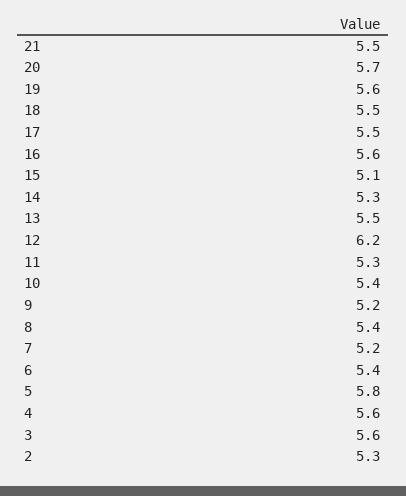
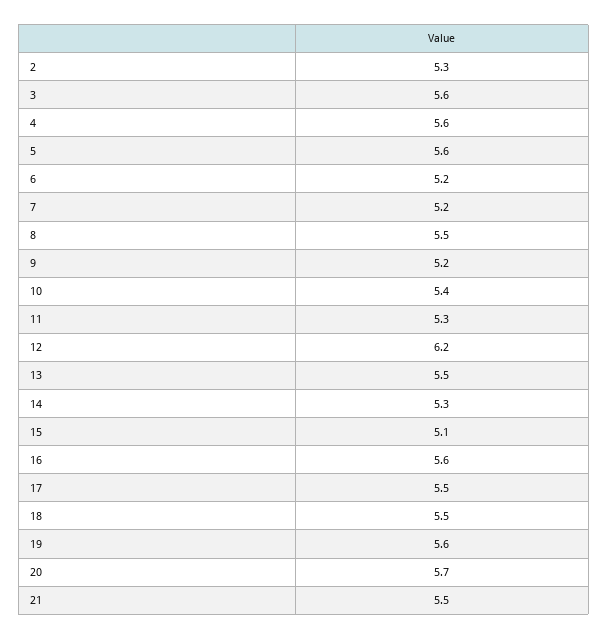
  {
    "21": 5.5,
    "20": 5.7,
    "19": 5.6,
    "18": 5.5,
    "17": 5.5,
    "16": 5.6,
    "15": 5.1,
    "14": 5.3,
    "13": 5.5,
    "12": 6.2,
    "11": 5.3,
    "10": 5.4,
    "9": 5.2,
-   "8": 5.4,
+   "8": 5.5,
    "7": 5.2,
-   "6": 5.4,
+   "6": 5.2,
-   "5": 5.8,
+   "5": 5.6,
    "4": 5.6,
    "3": 5.6,
    "2": 5.3
  }

